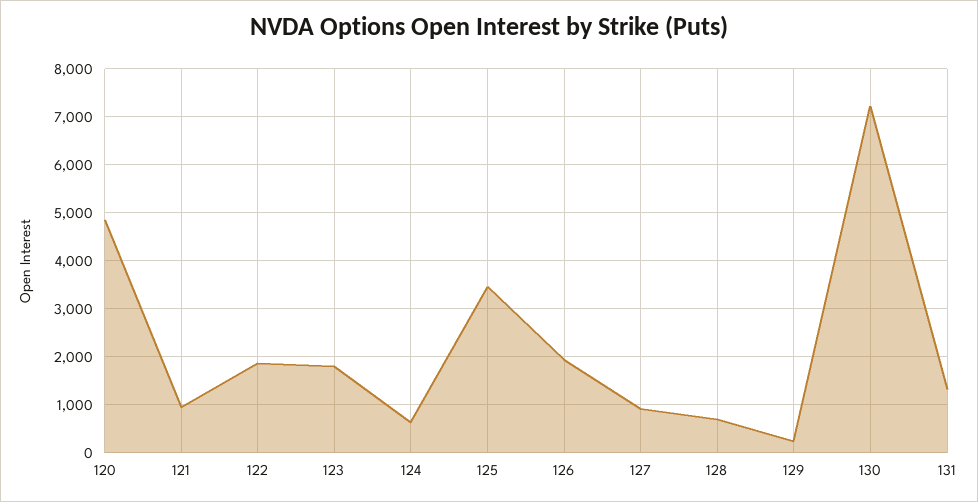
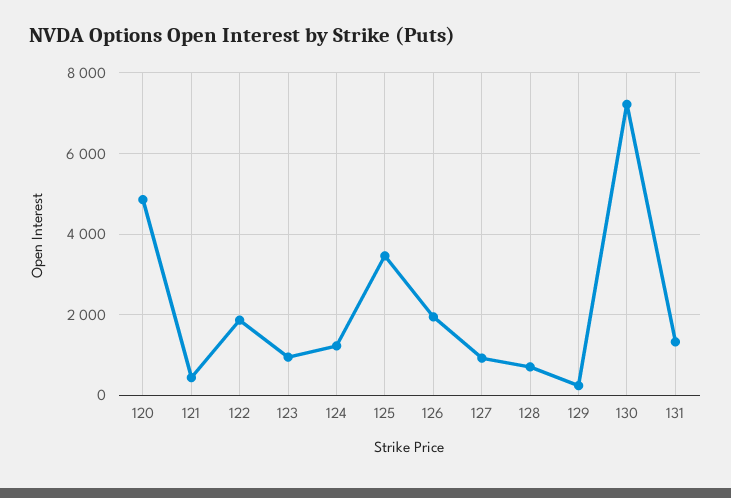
  {
    "120": 4800,
-   "121": 1000,
+   "121": 400,
    "122": 1800,
-   "123": 1800,
+   "123": 1000,
-   "124": 600,
+   "124": 1200,
    "125": 3400,
    "126": 2000,
    "127": 1000,
    "128": 800,
    "129": 200,
    "130": 7200,
    "131": 1400
  }

